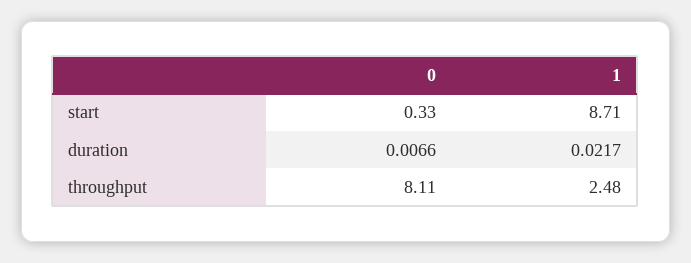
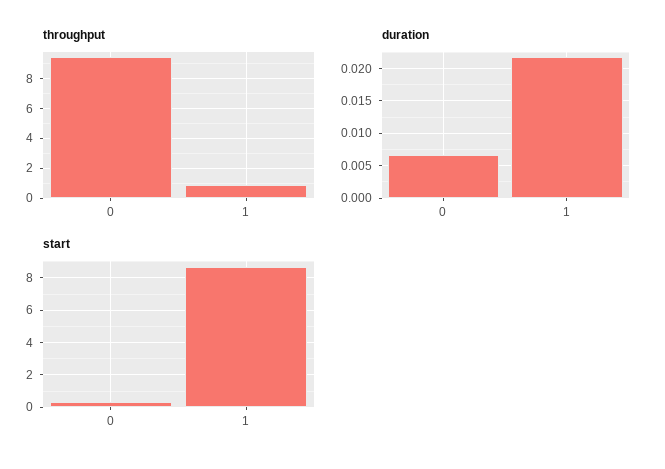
  {
    "start": {
      "0": 0.33,
      "1": 8.71
    },
    "duration": {
      "0": 0.0066,
      "1": 0.0217
    },
    "throughput": {
-     "0": 8.11,
+     "0": 9.5,
-     "1": 2.48
+     "1": 1
    }
  }

